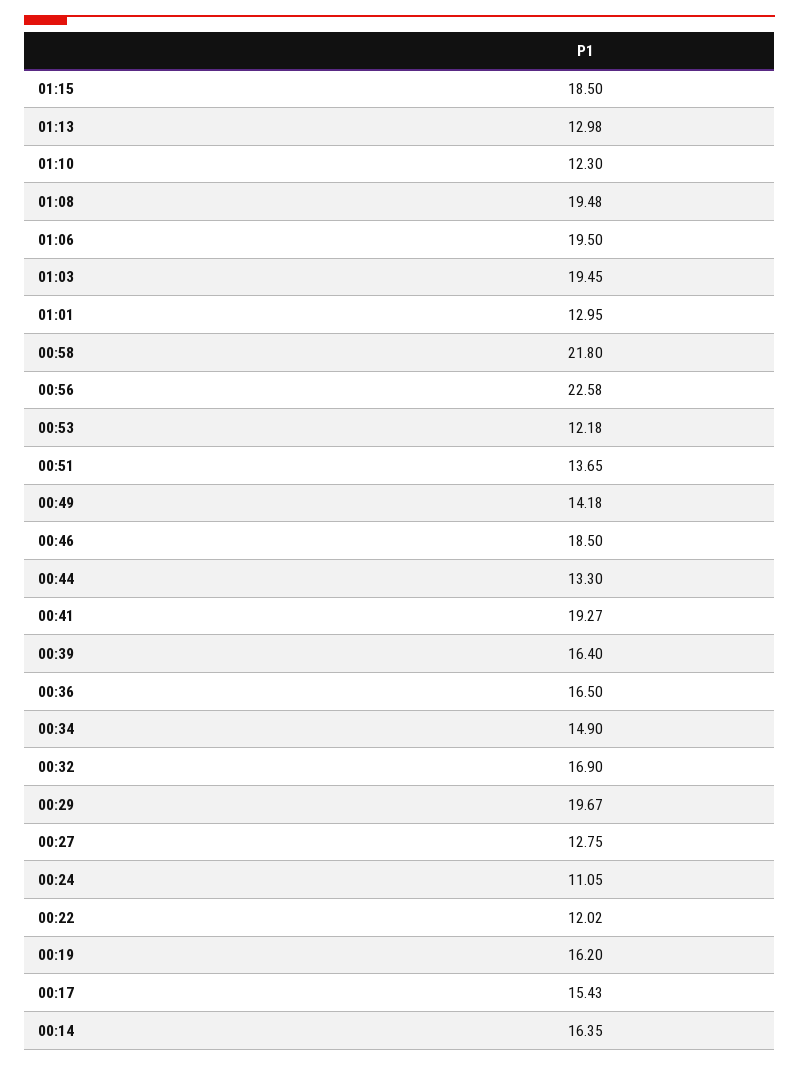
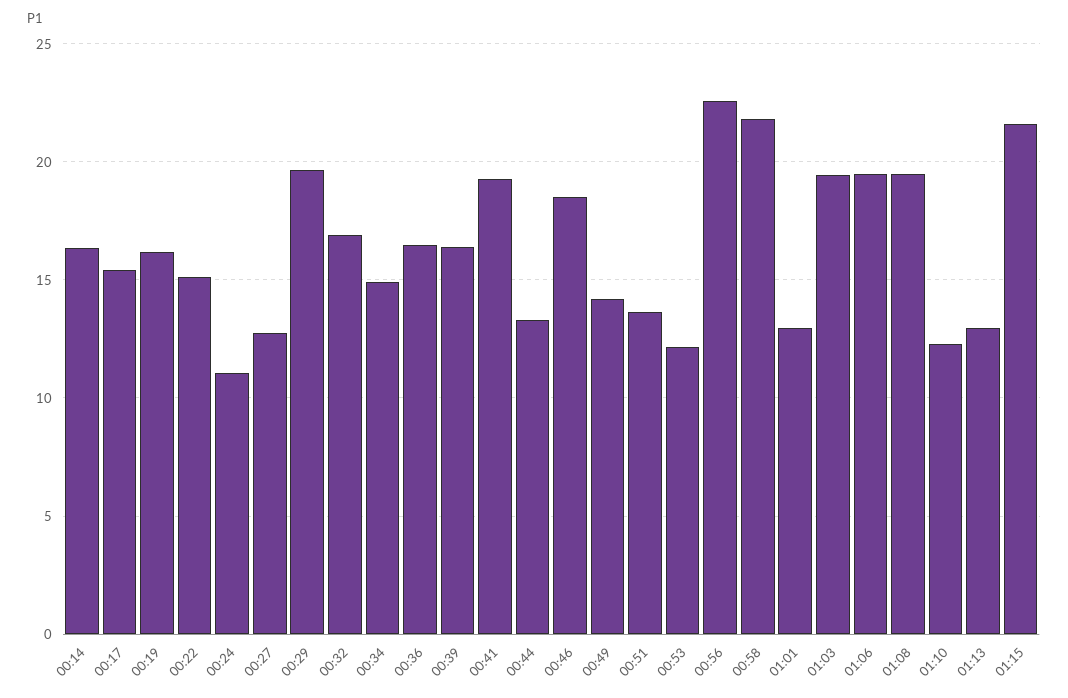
  {
-   "01:15": 18.5,
+   "01:15": 21.5,
    "01:13": 12.98,
    "01:10": 12.3,
    "01:08": 19.48,
    "01:06": 19.5,
    "01:03": 19.45,
    "01:01": 12.95,
    "00:58": 21.8,
    "00:56": 22.58,
    "00:53": 12.18,
    "00:51": 13.65,
    "00:49": 14.18,
    "00:46": 18.5,
    "00:44": 13.3,
    "00:41": 19.27,
    "00:39": 16.4,
    "00:36": 16.5,
    "00:34": 14.9,
    "00:32": 16.9,
    "00:29": 19.67,
    "00:27": 12.75,
    "00:24": 11.05,
-   "00:22": 12.02,
+   "00:22": 15,
    "00:19": 16.2,
    "00:17": 15.43,
    "00:14": 16.35
  }

